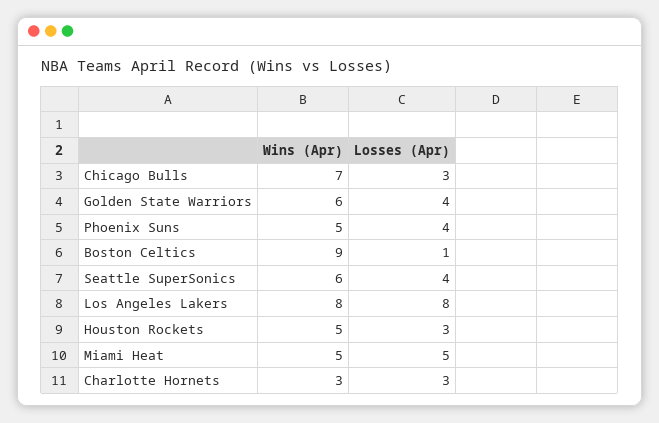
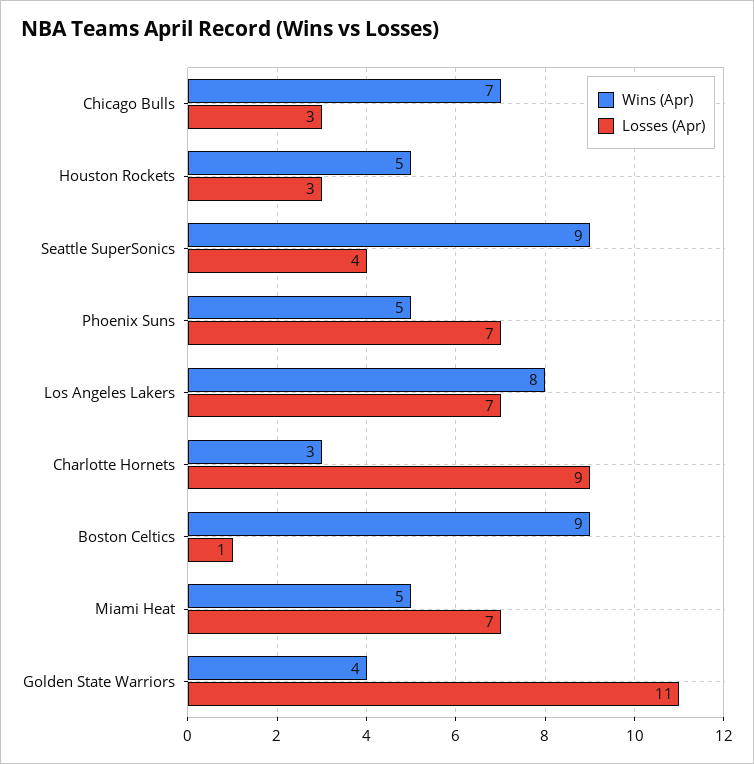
  {
    "Wins (Apr)": {
      "Chicago Bulls": 7,
-     "Golden State Warriors": 6,
+     "Golden State Warriors": 4,
      "Phoenix Suns": 5,
      "Boston Celtics": 9,
-     "Seattle SuperSonics": 6,
+     "Seattle SuperSonics": 9,
      "Los Angeles Lakers": 8,
      "Houston Rockets": 5,
      "Miami Heat": 5,
      "Charlotte Hornets": 3
    },
    "Losses (Apr)": {
      "Chicago Bulls": 3,
-     "Golden State Warriors": 4,
+     "Golden State Warriors": 11,
-     "Phoenix Suns": 4,
+     "Phoenix Suns": 7,
      "Boston Celtics": 1,
      "Seattle SuperSonics": 4,
-     "Los Angeles Lakers": 8,
+     "Los Angeles Lakers": 7,
      "Houston Rockets": 3,
-     "Miami Heat": 5,
+     "Miami Heat": 7,
-     "Charlotte Hornets": 3
+     "Charlotte Hornets": 9
    }
  }

